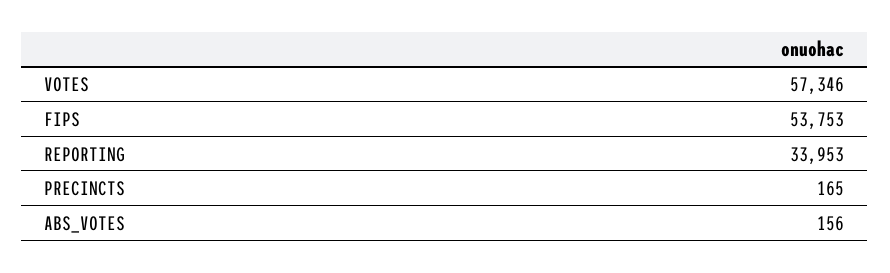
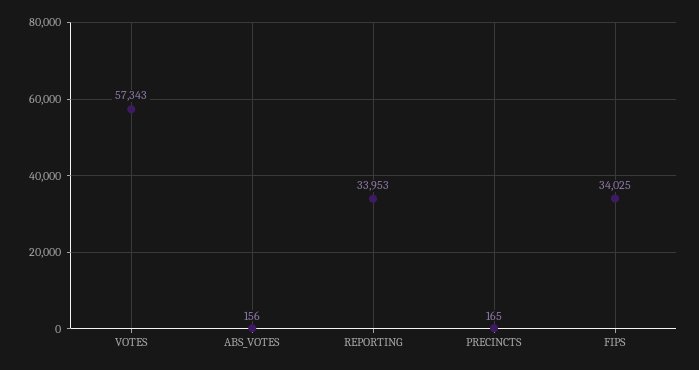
  {
-   "VOTES": 57346,
+   "VOTES": 57343,
-   "FIPS": 53753,
+   "FIPS": 34025,
    "REPORTING": 33953,
    "PRECINCTS": 165,
    "ABS_VOTES": 156
  }

